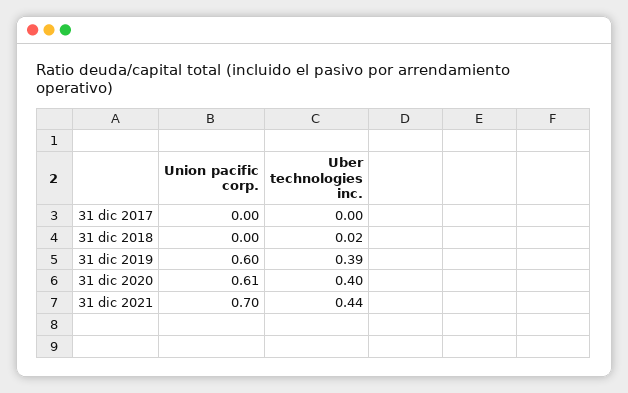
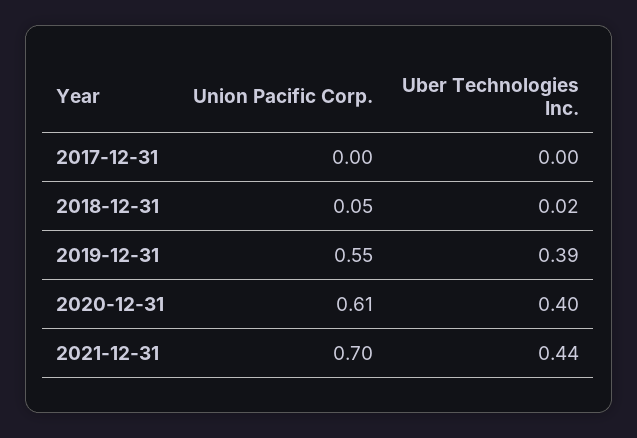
  {
    "Union pacific corp.": {
      "31 dic 2017": 0,
-     "31 dic 2018": 0,
+     "31 dic 2018": 0.05,
-     "31 dic 2019": 0.6,
+     "31 dic 2019": 0.55,
      "31 dic 2020": 0.61,
      "31 dic 2021": 0.7
    },
    "Uber technologies inc.": {
      "31 dic 2017": 0,
      "31 dic 2018": 0.02,
      "31 dic 2019": 0.39,
      "31 dic 2020": 0.4,
      "31 dic 2021": 0.44
    }
  }

